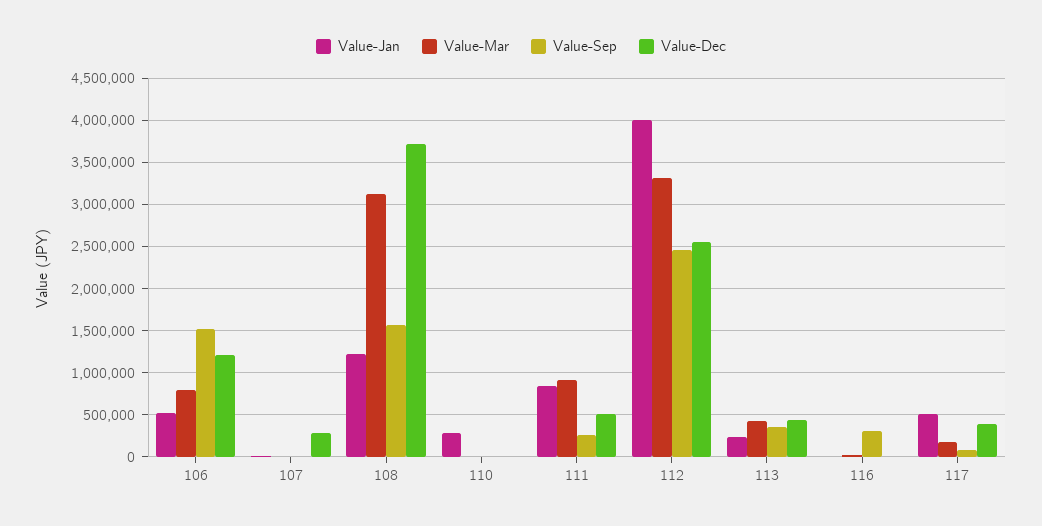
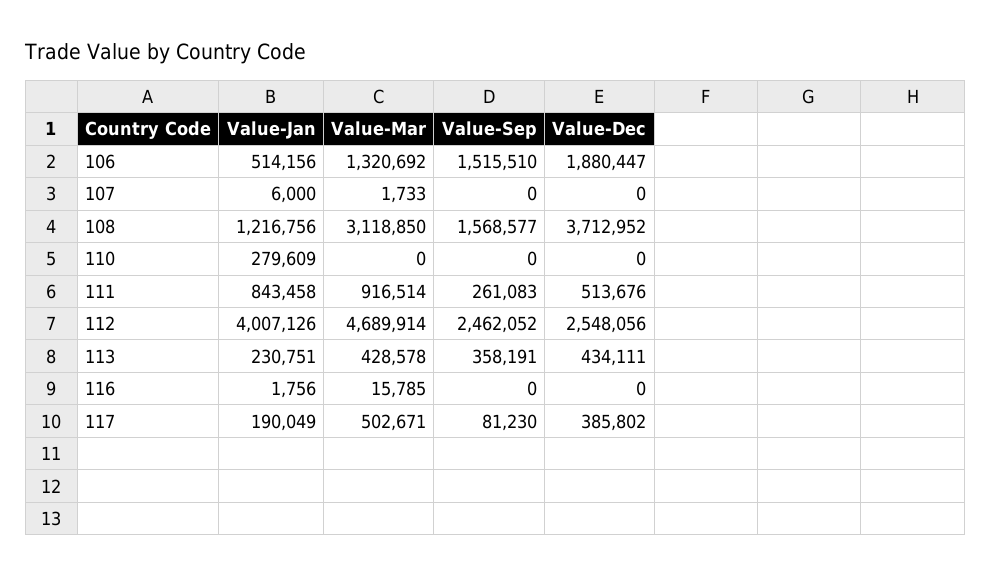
  {
    "Value-Jan": {
      "106": 514156,
      "107": 6000,
      "108": 1216756,
      "110": 279609,
      "111": 843458,
      "112": 4007126,
      "113": 230751,
      "116": 1756,
-     "117": 500000
+     "117": 190049
    },
    "Value-Mar": {
-     "106": 800000,
+     "106": 1320692,
      "107": 1733,
      "108": 3118850,
      "110": 0,
      "111": 916514,
-     "112": 3300000,
+     "112": 4689914,
      "113": 428578,
      "116": 15785,
-     "117": 200000
+     "117": 502671
    },
    "Value-Sep": {
      "106": 1515510,
      "107": 0,
      "108": 1568577,
      "110": 0,
      "111": 261083,
      "112": 2462052,
      "113": 358191,
-     "116": 300000,
+     "116": 0,
      "117": 81230
    },
    "Value-Dec": {
-     "106": 1200000,
+     "106": 1880447,
-     "107": 300000,
+     "107": 0,
      "108": 3712952,
      "110": 0,
      "111": 513676,
      "112": 2548056,
      "113": 434111,
      "116": 0,
      "117": 385802
    }
  }

